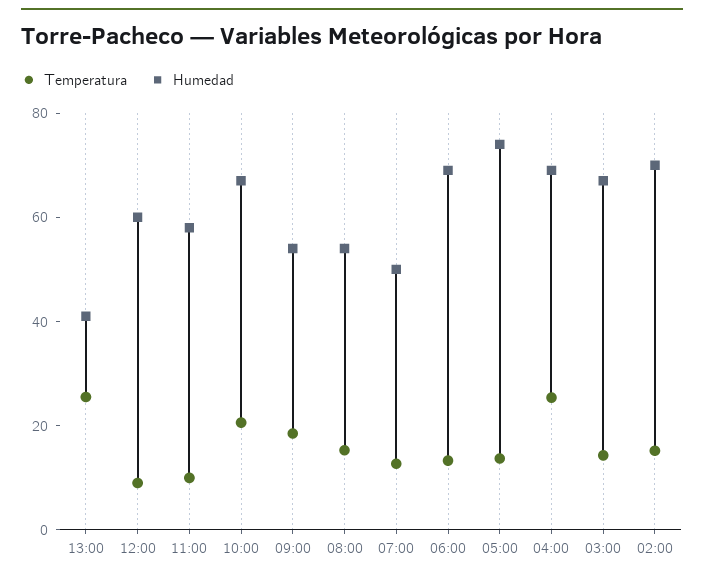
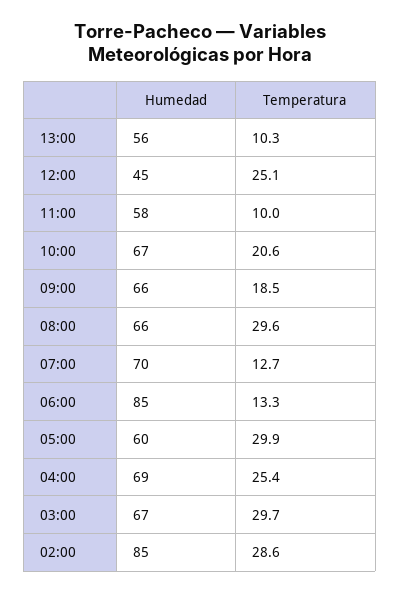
  {
    "Temperatura": {
-     "13:00": 25,
+     "13:00": 10.3,
-     "12:00": 10,
+     "12:00": 25.1,
      "11:00": 10,
      "10:00": 20.6,
      "09:00": 18.5,
-     "08:00": 15,
+     "08:00": 29.6,
      "07:00": 12.7,
      "06:00": 13.3,
-     "05:00": 15,
+     "05:00": 29.9,
      "04:00": 25.4,
-     "03:00": 15,
+     "03:00": 29.7,
-     "02:00": 15
+     "02:00": 28.6
    },
    "Humedad": {
-     "13:00": 40,
+     "13:00": 56,
-     "12:00": 60,
+     "12:00": 45,
      "11:00": 58,
      "10:00": 67,
-     "09:00": 55,
+     "09:00": 66,
-     "08:00": 55,
+     "08:00": 66,
-     "07:00": 50,
+     "07:00": 70,
-     "06:00": 70,
+     "06:00": 85,
-     "05:00": 75,
+     "05:00": 60,
      "04:00": 69,
      "03:00": 67,
-     "02:00": 70
+     "02:00": 85
    }
  }

